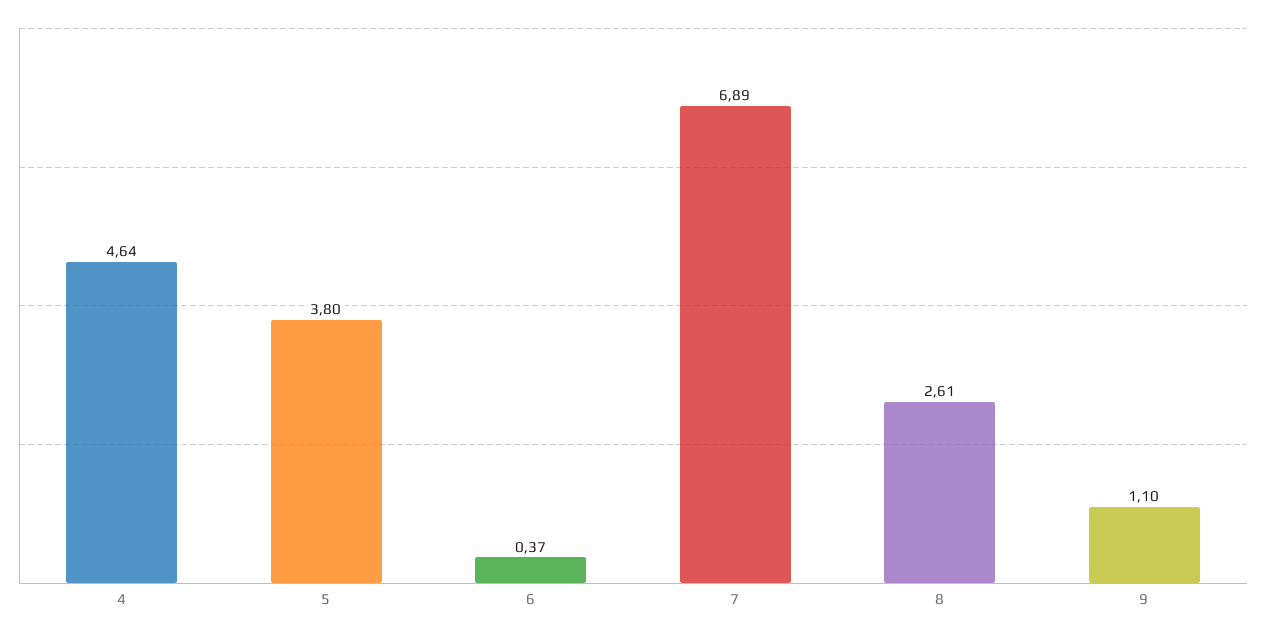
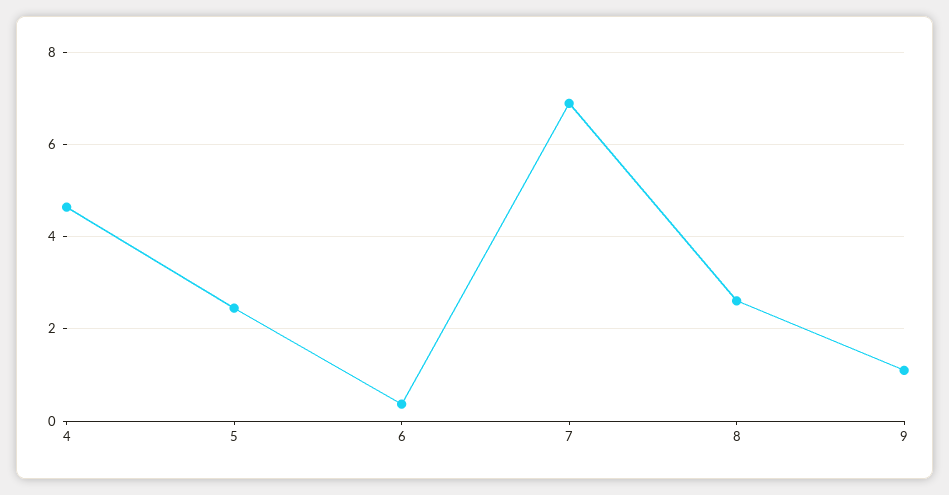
  {
    "4": 4.64,
-   "5": 3.8,
+   "5": 2.4,
    "6": 0.37,
    "7": 6.89,
    "8": 2.61,
    "9": 1.1
  }

